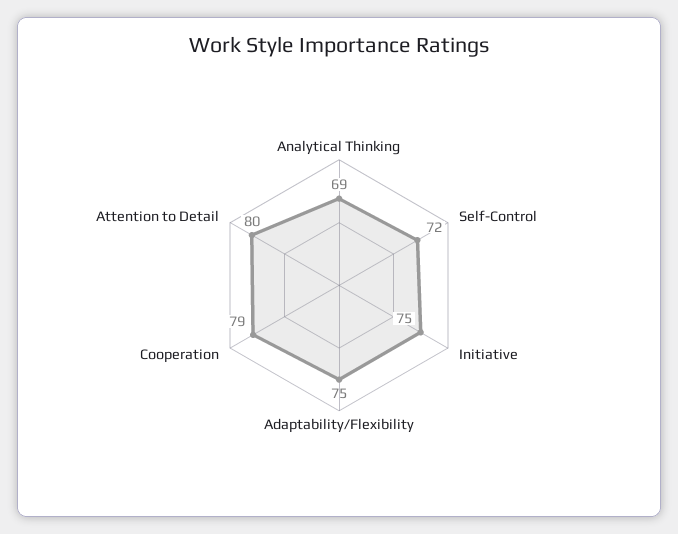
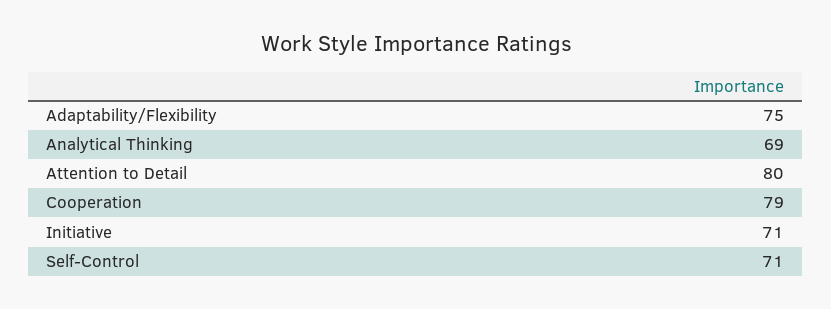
  {
    "Analytical Thinking": 69,
-   "Self-Control": 72,
+   "Self-Control": 71,
-   "Initiative": 75,
+   "Initiative": 71,
    "Adaptability/Flexibility": 75,
    "Cooperation": 79,
    "Attention to Detail": 80
  }

